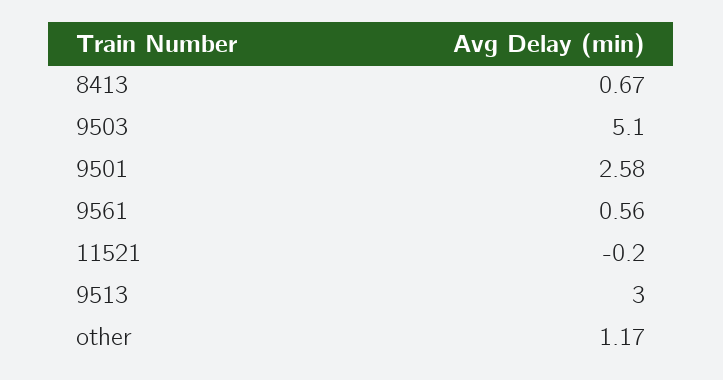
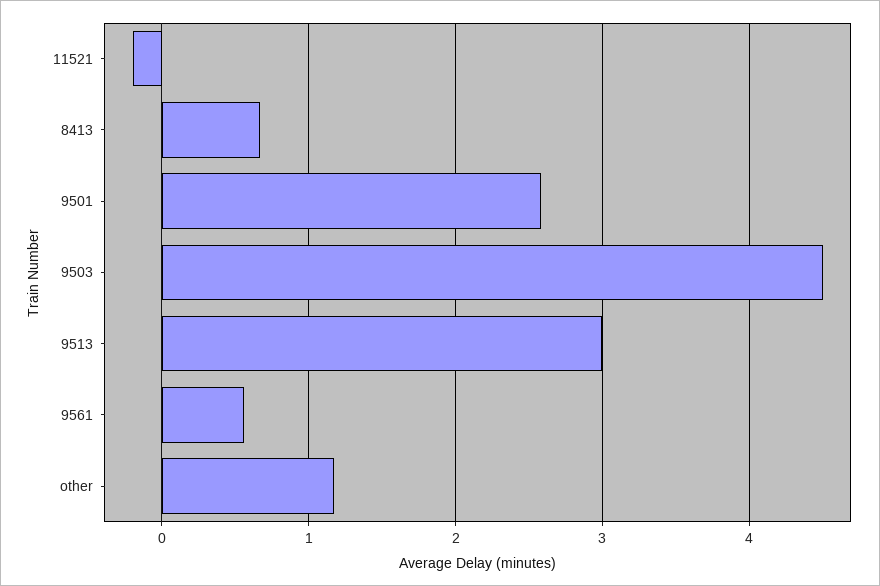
  {
    "8413": 0.67,
-   "9503": 5.1,
+   "9503": 4.5,
    "9501": 2.58,
    "9561": 0.56,
    "11521": -0.2,
    "9513": 3,
    "other": 1.17
  }

